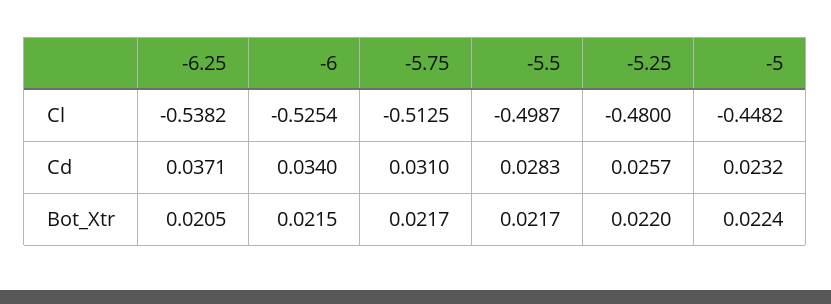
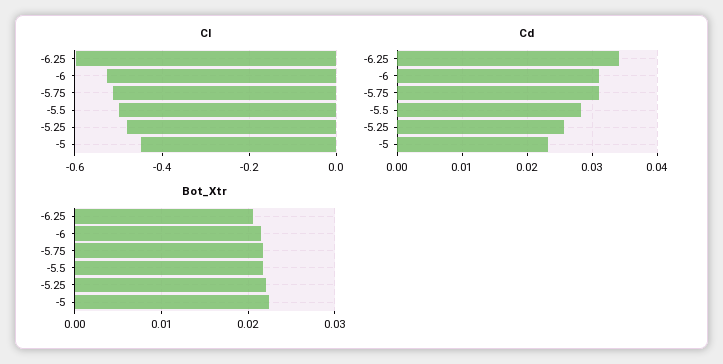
  {
    "Cl": {
-     "-6.25": -0.5382,
+     "-6.25": -0.6,
      "-6": -0.5254,
      "-5.75": -0.5125,
      "-5.5": -0.4987,
      "-5.25": -0.48,
      "-5": -0.4482
    },
    "Cd": {
-     "-6.25": 0.0371,
+     "-6.25": 0.034,
-     "-6": 0.034,
+     "-6": 0.031,
      "-5.75": 0.031,
      "-5.5": 0.0283,
      "-5.25": 0.0257,
      "-5": 0.0232
    },
    "Bot_Xtr": {
      "-6.25": 0.0205,
      "-6": 0.0215,
      "-5.75": 0.0217,
      "-5.5": 0.0217,
      "-5.25": 0.022,
      "-5": 0.0224
    }
  }

